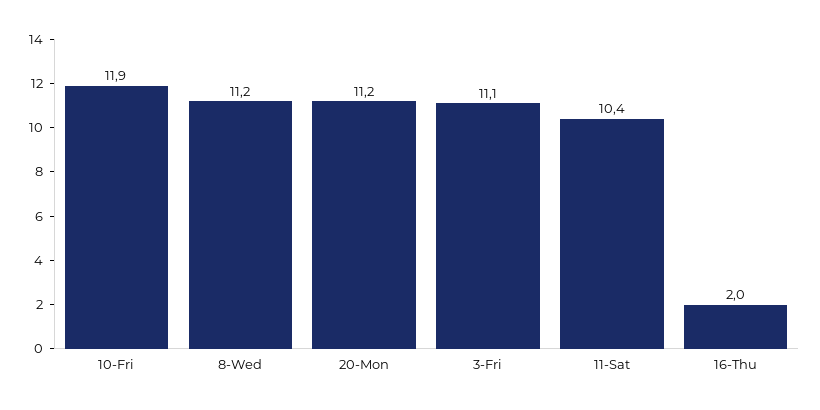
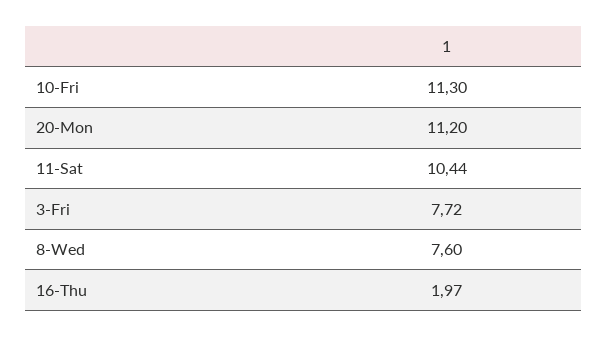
  {
-   "10-Fri": 11.9,
+   "10-Fri": 11.3,
-   "8-Wed": 11.2,
+   "8-Wed": 7.6,
    "20-Mon": 11.2,
-   "3-Fri": 11.1,
+   "3-Fri": 7.72,
    "11-Sat": 10.44,
    "16-Thu": 1.97
  }

